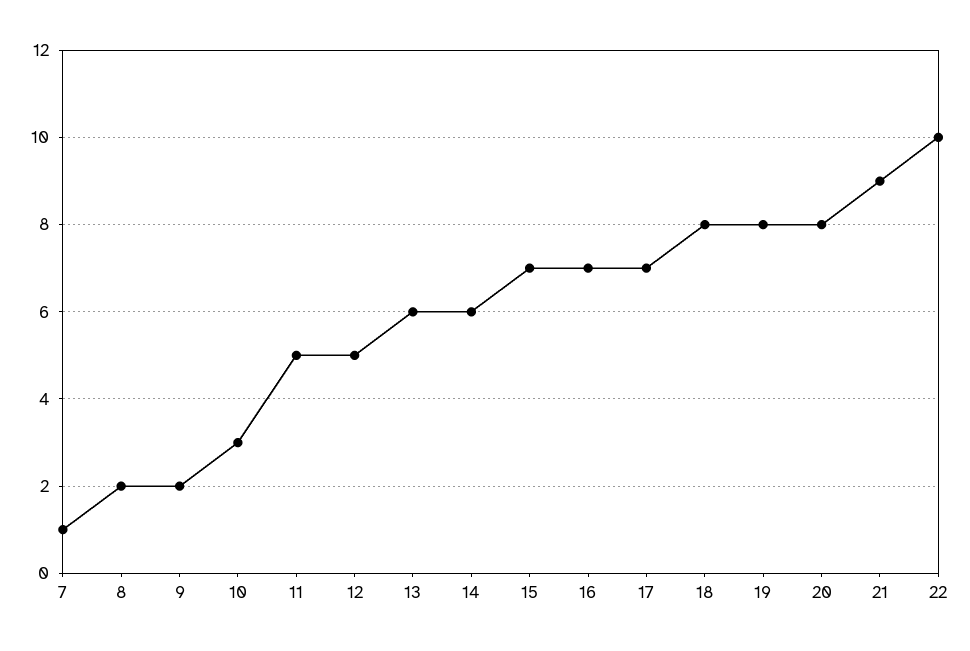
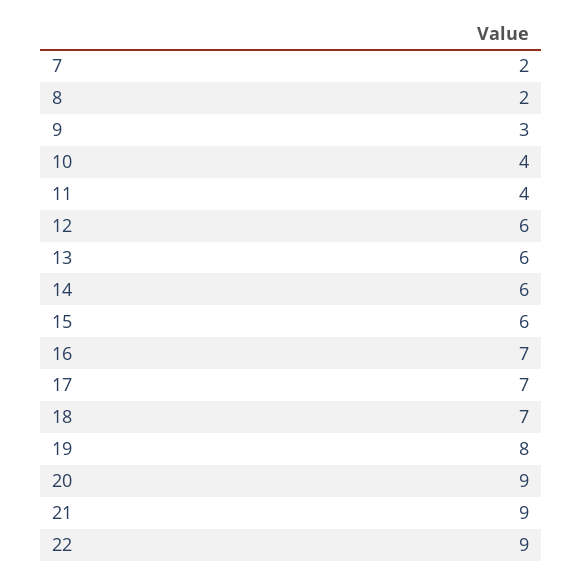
  {
-   "7": 1,
+   "7": 2,
    "8": 2,
-   "9": 2,
+   "9": 3,
-   "10": 3,
+   "10": 4,
-   "11": 5,
+   "11": 4,
-   "12": 5,
+   "12": 6,
    "13": 6,
    "14": 6,
-   "15": 7,
+   "15": 6,
    "16": 7,
    "17": 7,
-   "18": 8,
+   "18": 7,
    "19": 8,
-   "20": 8,
+   "20": 9,
    "21": 9,
-   "22": 10
+   "22": 9
  }

